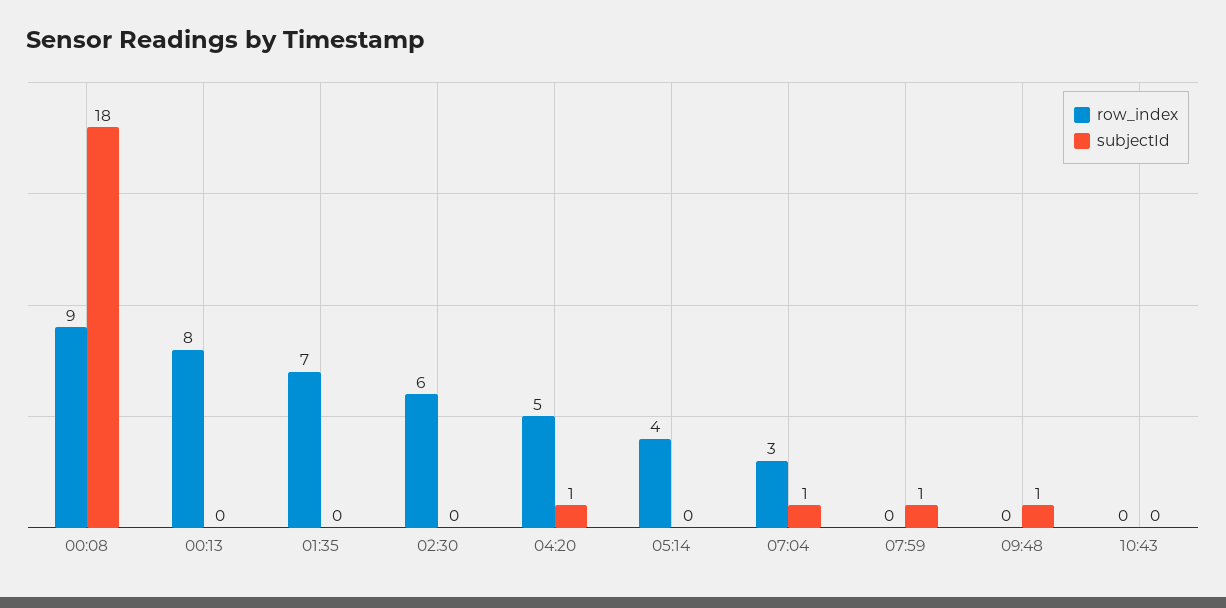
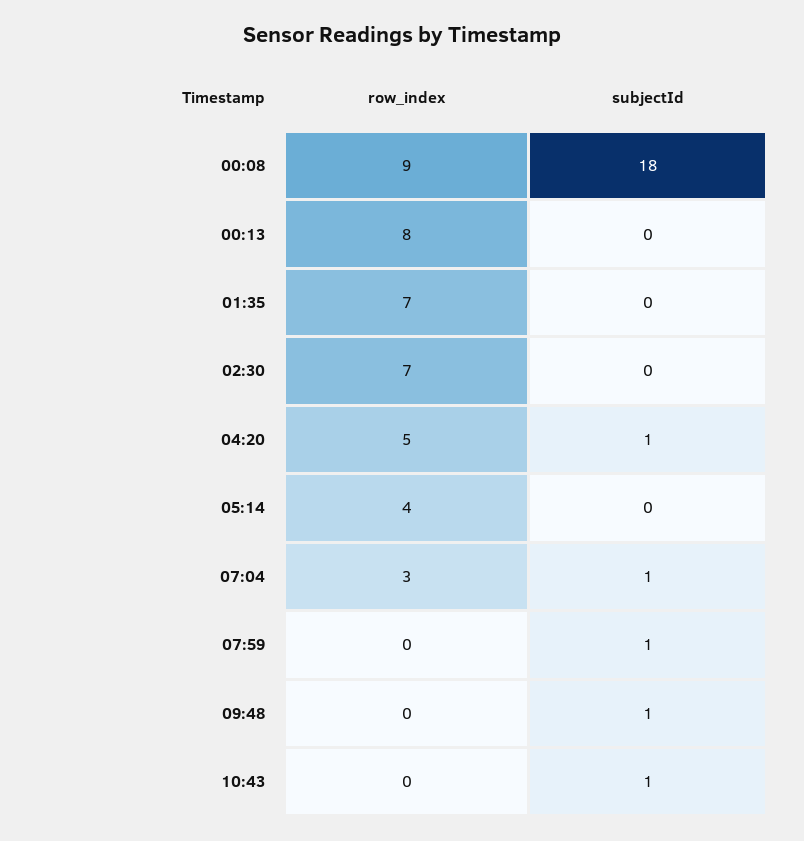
  {
    "row_index": {
      "00:08": 9,
      "00:13": 8,
      "01:35": 7,
-     "02:30": 6,
+     "02:30": 7,
      "04:20": 5,
      "05:14": 4,
      "07:04": 3,
      "07:59": 0,
      "09:48": 0,
      "10:43": 0
    },
    "subjectId": {
      "00:08": 18,
      "00:13": 0,
      "01:35": 0,
      "02:30": 0,
      "04:20": 1,
      "05:14": 0,
      "07:04": 1,
      "07:59": 1,
      "09:48": 1,
-     "10:43": 0
+     "10:43": 1
    }
  }

